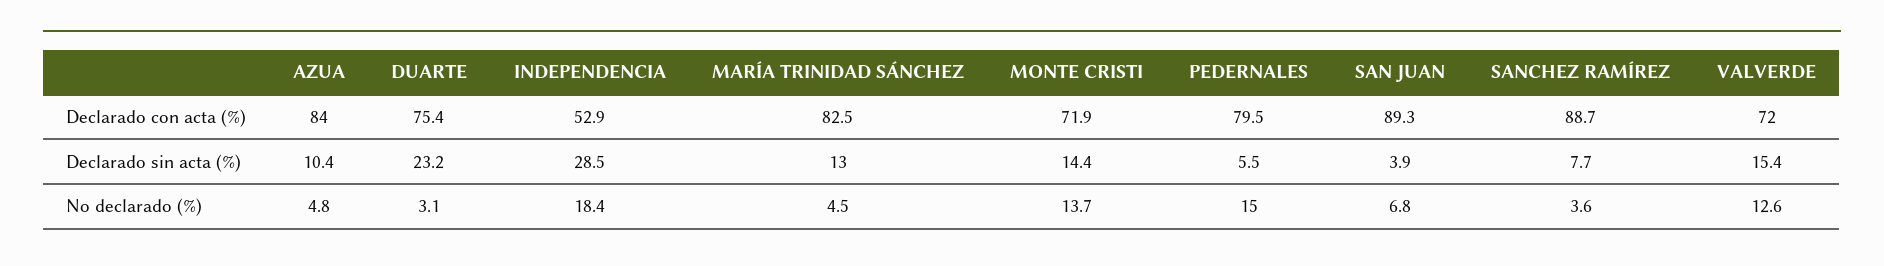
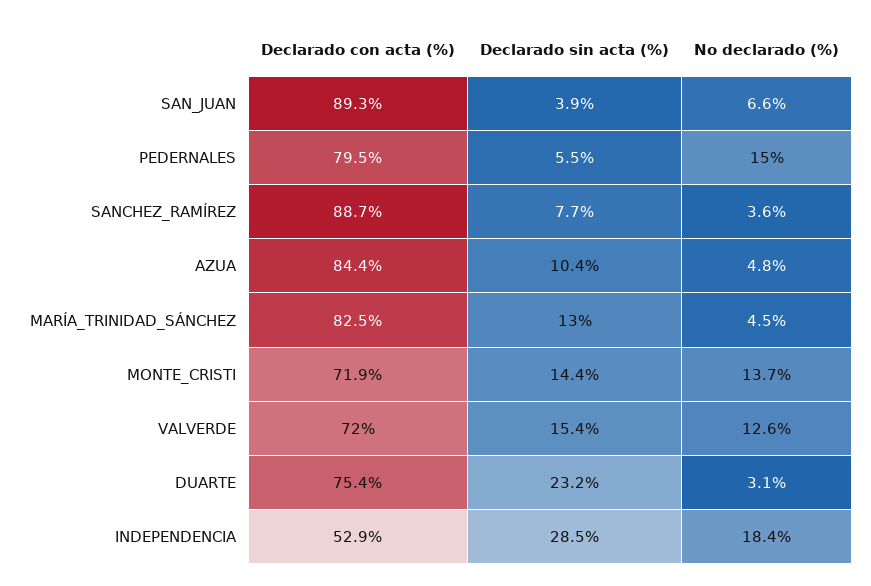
  {
    "AZUA": {
-     "Declarado con acta (%)": 84,
+     "Declarado con acta (%)": 84.4,
      "Declarado sin acta (%)": 10.4,
      "No declarado (%)": 4.8
    },
    "DUARTE": {
      "Declarado con acta (%)": 75.4,
      "Declarado sin acta (%)": 23.2,
      "No declarado (%)": 3.1
    },
    "INDEPENDENCIA": {
      "Declarado con acta (%)": 52.9,
      "Declarado sin acta (%)": 28.5,
      "No declarado (%)": 18.4
    },
    "MARÍA TRINIDAD SÁNCHEZ": {
      "Declarado con acta (%)": 82.5,
      "Declarado sin acta (%)": 13,
      "No declarado (%)": 4.5
    },
    "MONTE CRISTI": {
      "Declarado con acta (%)": 71.9,
      "Declarado sin acta (%)": 14.4,
      "No declarado (%)": 13.7
    },
    "PEDERNALES": {
      "Declarado con acta (%)": 79.5,
      "Declarado sin acta (%)": 5.5,
      "No declarado (%)": 15
    },
    "SAN JUAN": {
      "Declarado con acta (%)": 89.3,
      "Declarado sin acta (%)": 3.9,
-     "No declarado (%)": 6.8
+     "No declarado (%)": 6.6
    },
    "SANCHEZ RAMÍREZ": {
      "Declarado con acta (%)": 88.7,
      "Declarado sin acta (%)": 7.7,
      "No declarado (%)": 3.6
    },
    "VALVERDE": {
      "Declarado con acta (%)": 72,
      "Declarado sin acta (%)": 15.4,
      "No declarado (%)": 12.6
    }
  }

